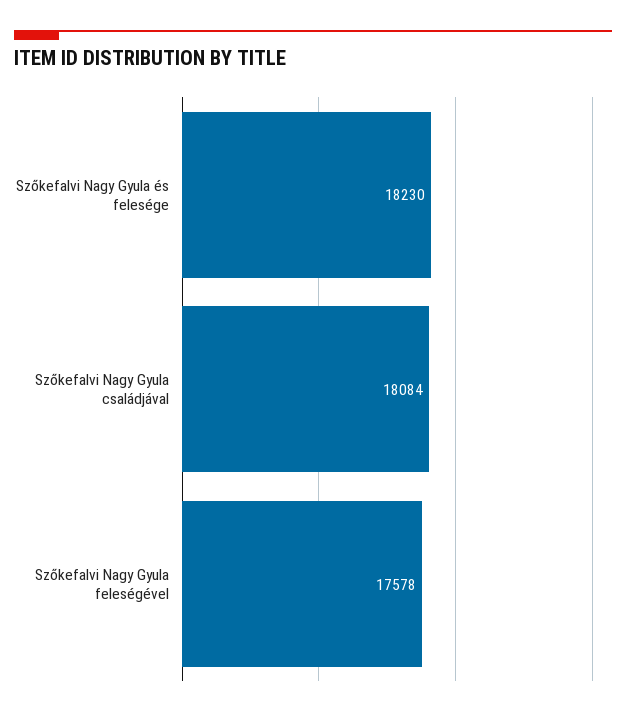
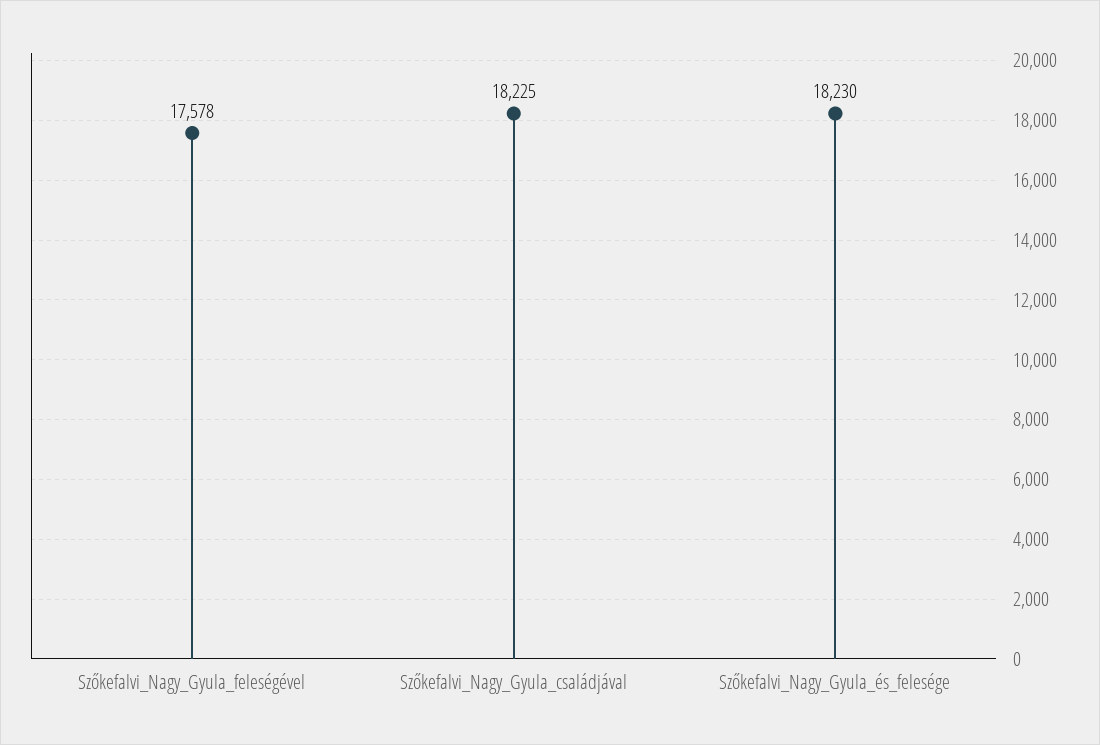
  {
    "Szőkefalvi Nagy Gyula és felesége": 18230,
-   "Szőkefalvi Nagy Gyula családjával": 18084,
+   "Szőkefalvi Nagy Gyula családjával": 18225,
    "Szőkefalvi Nagy Gyula feleségével": 17578
  }

